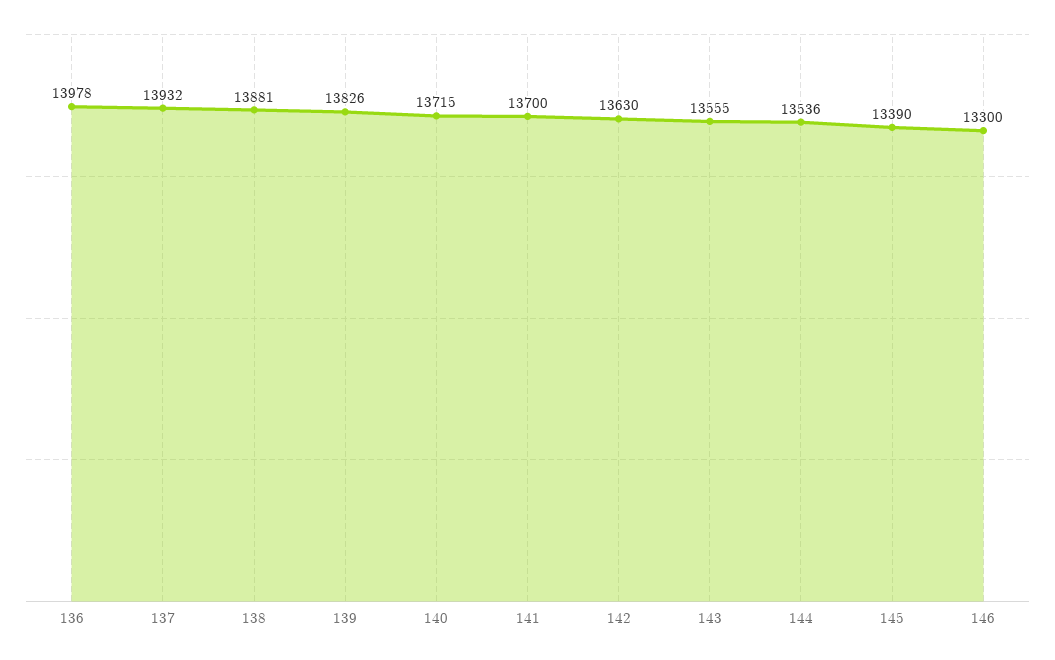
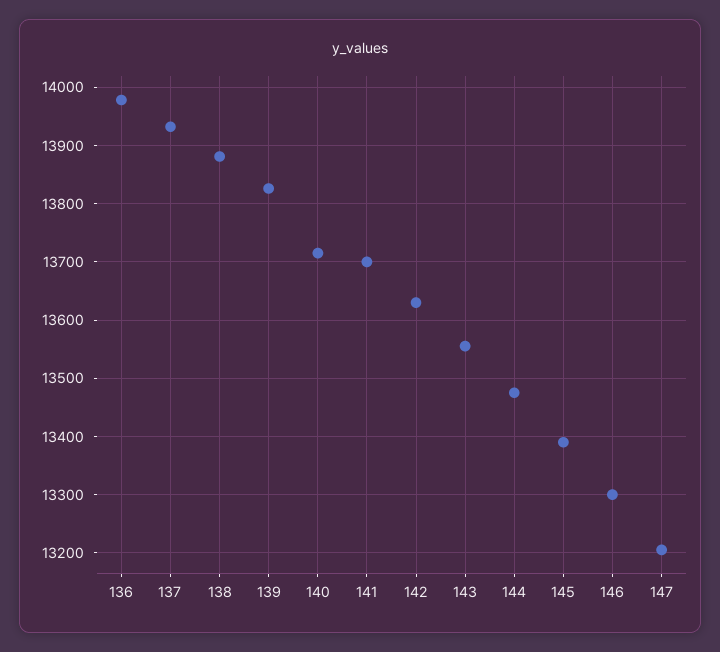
  {
    "136": 13978,
    "137": 13932,
    "138": 13881,
    "139": 13826,
    "140": 13715,
    "141": 13700,
    "142": 13630,
    "143": 13555,
-   "144": 13536,
+   "144": 13480,
    "145": 13390,
-   "146": 13300
+   "146": 13300,
+   "147": 13200
  }

